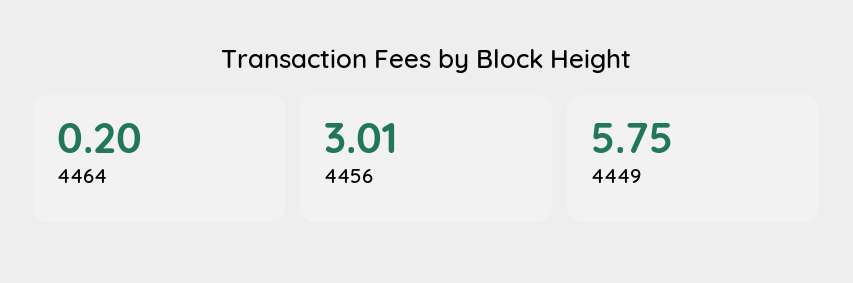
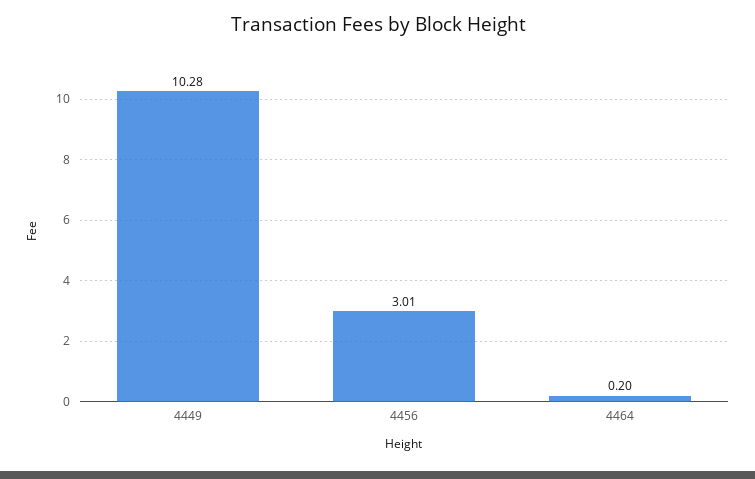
  {
    "4464": 0.2,
    "4456": 3.01,
-   "4449": 5.75
+   "4449": 10.28
  }

